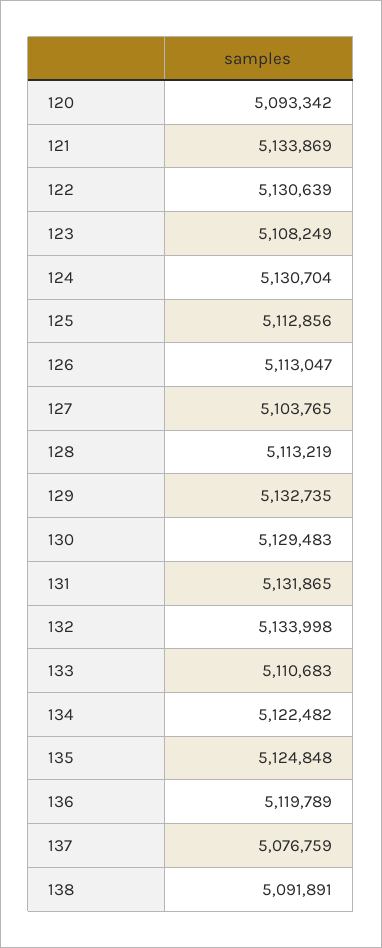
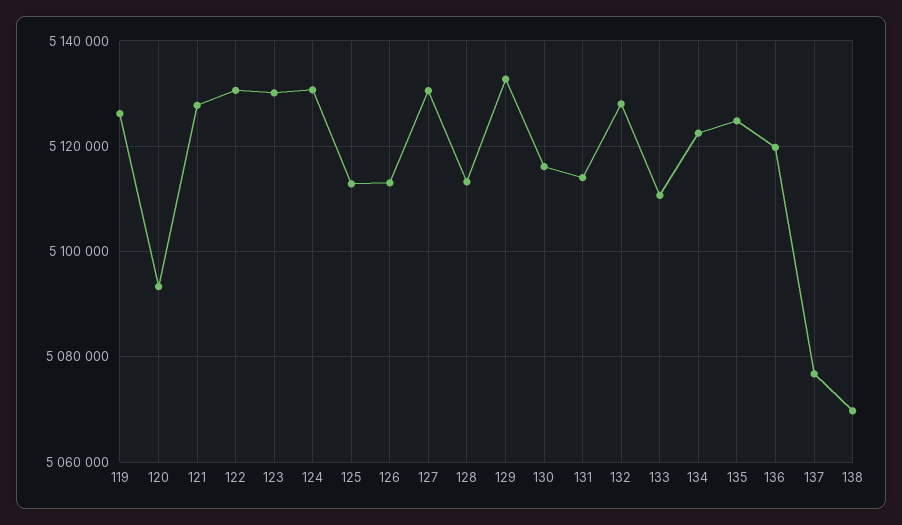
  {
    "120": 5093342,
-   "121": 5133869,
+   "121": 5128000,
    "122": 5130639,
-   "123": 5108249,
+   "123": 5130000,
    "124": 5130704,
    "125": 5112856,
    "126": 5113047,
-   "127": 5103765,
+   "127": 5130000,
    "128": 5113219,
    "129": 5132735,
-   "130": 5129483,
+   "130": 5116000,
-   "131": 5131865,
+   "131": 5114000,
-   "132": 5133998,
+   "132": 5128000,
    "133": 5110683,
    "134": 5122482,
    "135": 5124848,
    "136": 5119789,
    "137": 5076759,
-   "138": 5091891
+   "138": 5070000,
+   "119": 5126000
  }

